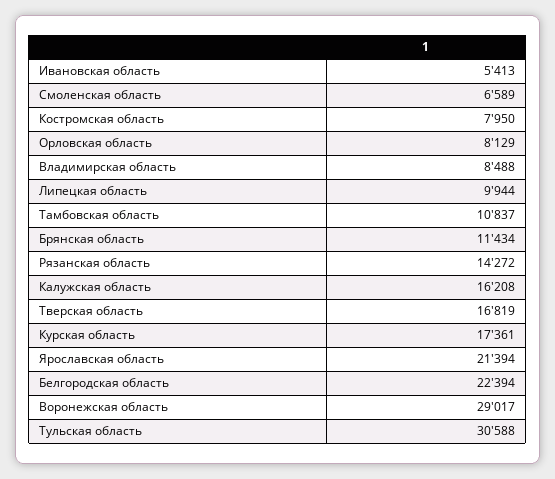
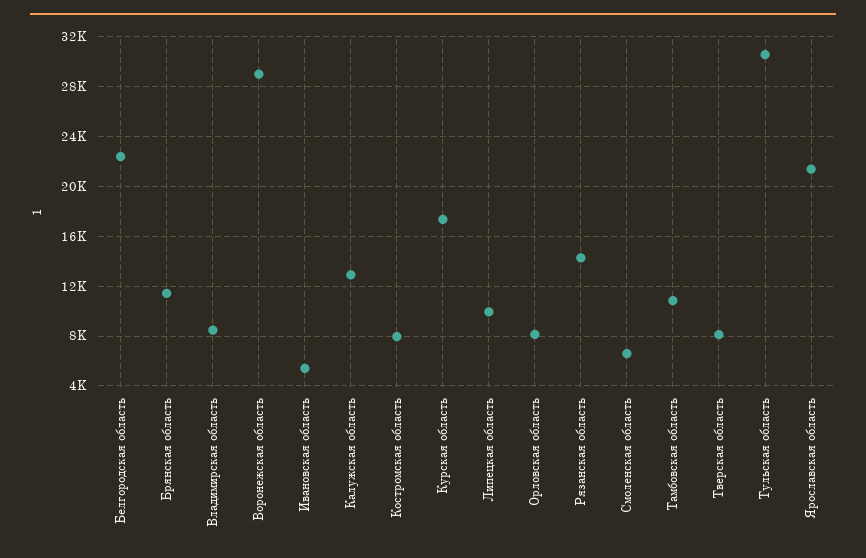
  {
    "Ивановская область": 5413,
    "Смоленская область": 6589,
    "Костромская область": 7950,
    "Орловская область": 8129,
    "Владимирская область": 8488,
    "Липецкая область": 9944,
    "Тамбовская область": 10837,
    "Брянская область": 11434,
    "Рязанская область": 14272,
-   "Калужская область": 16208,
+   "Калужская область": 13000,
-   "Тверская область": 16819,
+   "Тверская область": 8000,
    "Курская область": 17361,
    "Ярославская область": 21394,
    "Белгородская область": 22394,
    "Воронежская область": 29017,
    "Тульская область": 30588
  }

